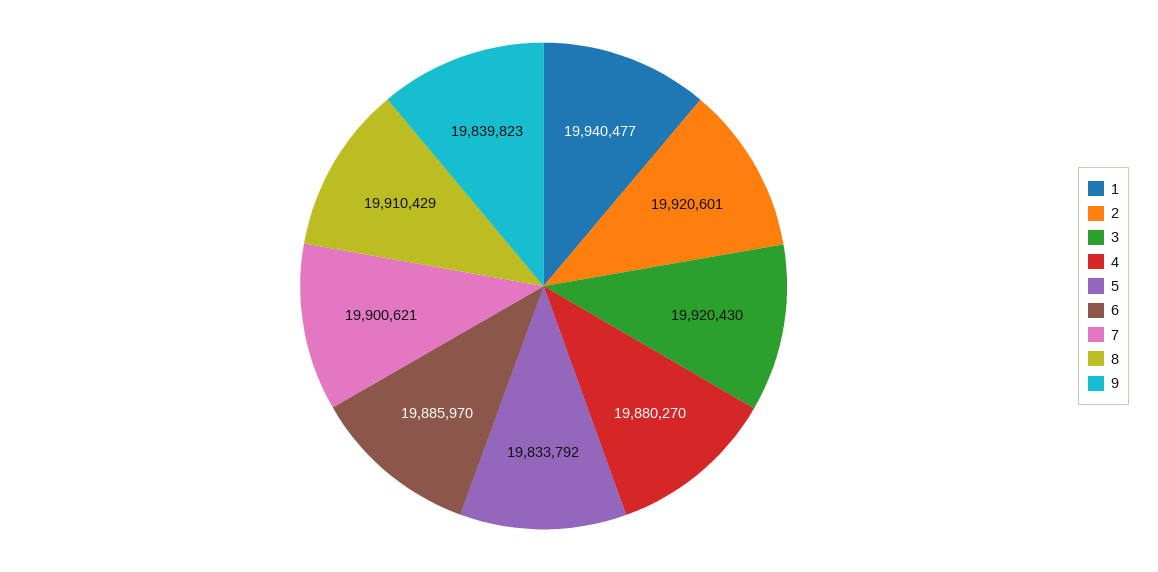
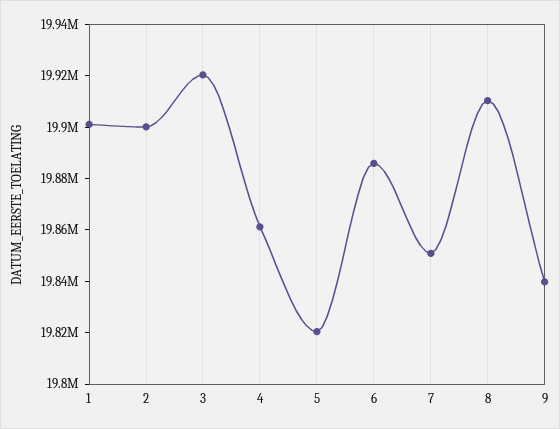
  {
-   "1": 19940477,
+   "1": 19900000,
-   "2": 19920601,
+   "2": 19900000,
    "3": 19920430,
-   "4": 19880270,
+   "4": 19860000,
-   "5": 19833792,
+   "5": 19820000,
    "6": 19885970,
-   "7": 19900621,
+   "7": 19850000,
    "8": 19910429,
    "9": 19839823
  }

